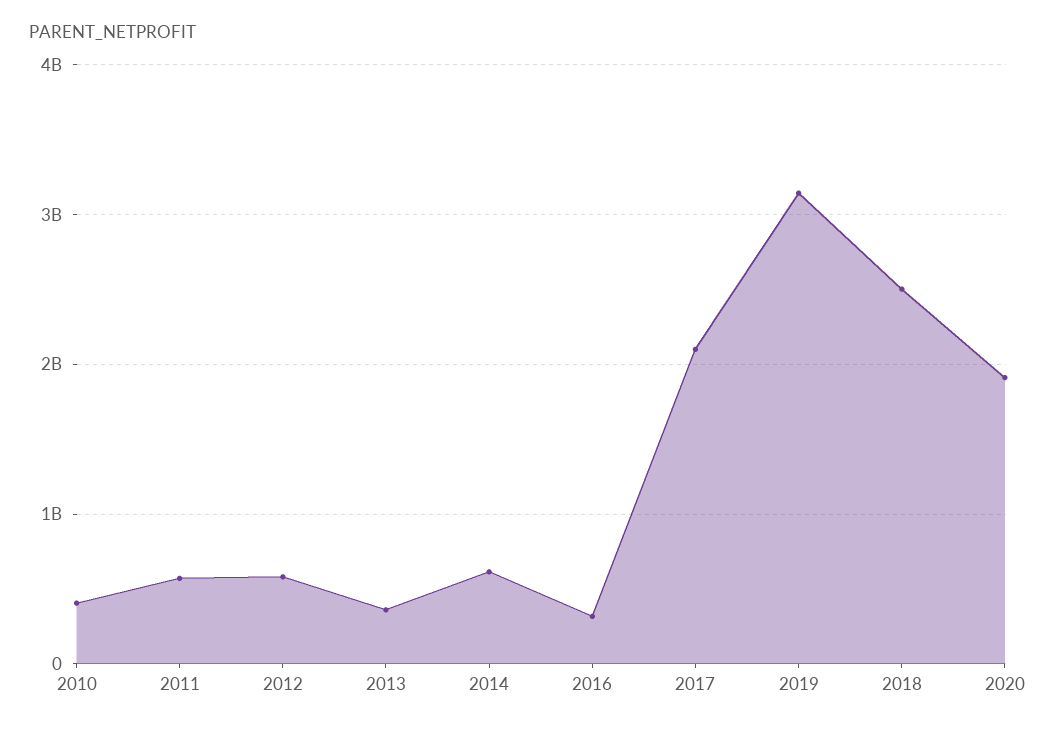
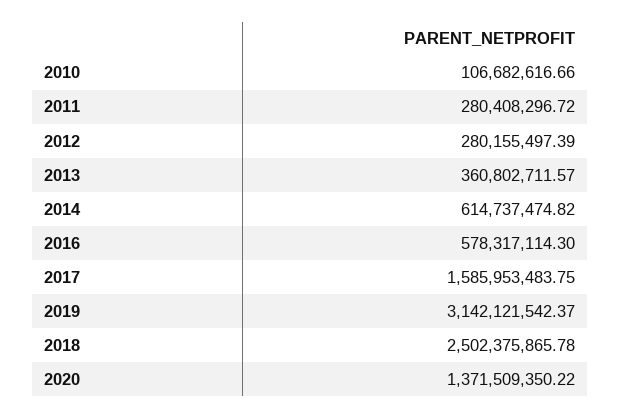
  {
-   "2010": 400000000,
+   "2010": 106682616.66,
-   "2011": 600000000,
+   "2011": 280408296.72,
-   "2012": 600000000,
+   "2012": 280155497.39,
    "2013": 360802711.57,
    "2014": 614737474.82,
-   "2016": 300000000,
+   "2016": 578317114.3,
-   "2017": 2100000000,
+   "2017": 1585953483.75,
    "2019": 3142121542.37,
    "2018": 2502375865.78,
-   "2020": 1900000000
+   "2020": 1371509350.22
  }

